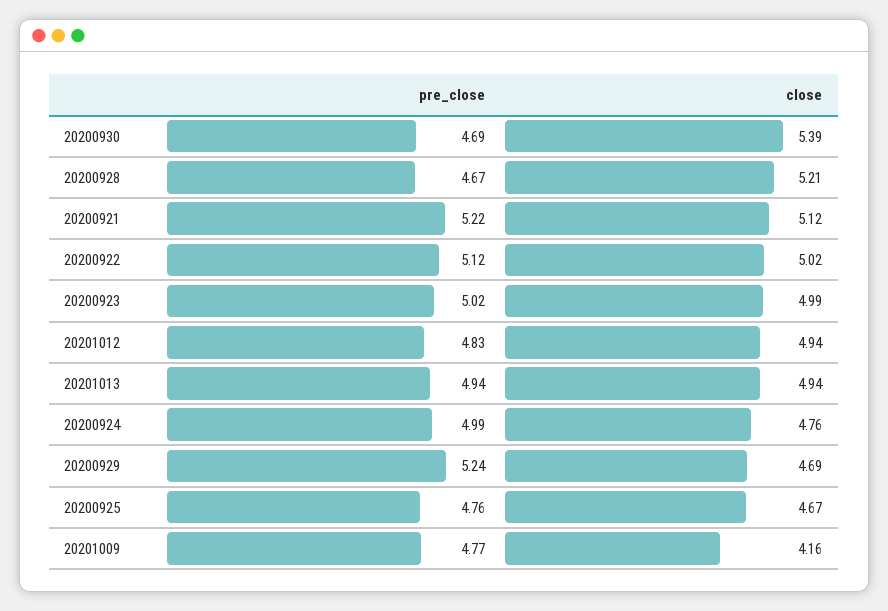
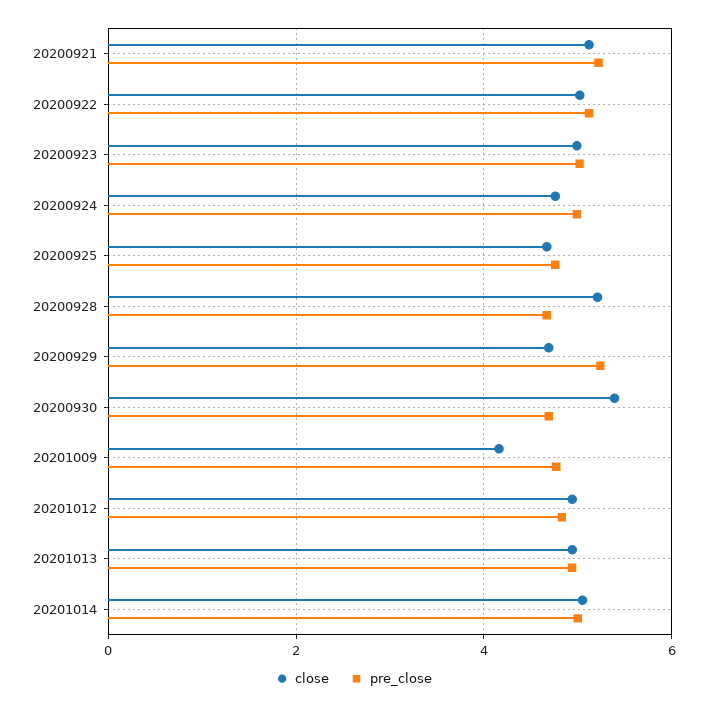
  {
    "pre_close": {
      "20200930": 4.69,
      "20200928": 4.67,
      "20200921": 5.22,
      "20200922": 5.12,
      "20200923": 5.02,
      "20201012": 4.83,
      "20201013": 4.94,
      "20200924": 4.99,
      "20200929": 5.24,
      "20200925": 4.76,
-     "20201009": 4.77
+     "20201009": 4.77,
+     "20201014": 5
    },
    "close": {
      "20200930": 5.39,
      "20200928": 5.21,
      "20200921": 5.12,
      "20200922": 5.02,
      "20200923": 4.99,
      "20201012": 4.94,
      "20201013": 4.94,
      "20200924": 4.76,
      "20200929": 4.69,
      "20200925": 4.67,
-     "20201009": 4.16
+     "20201009": 4.16,
+     "20201014": 5
    }
  }

